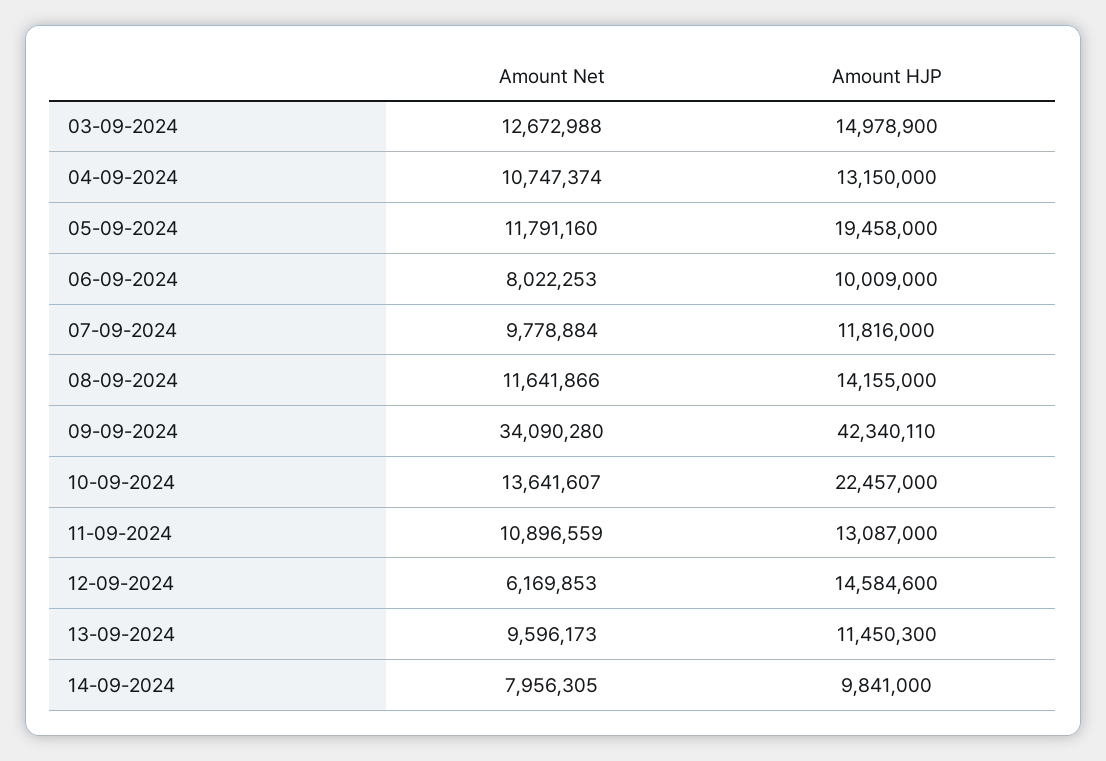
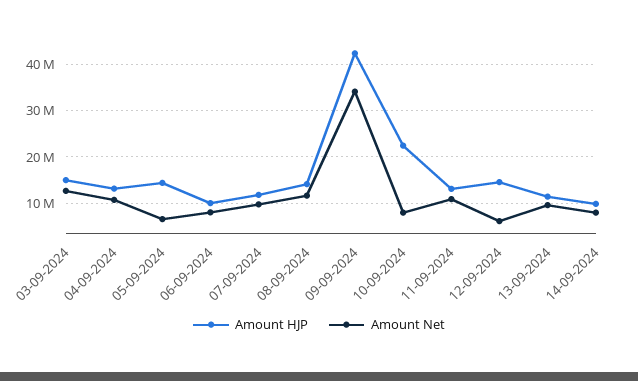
  {
    "Amount Net": {
      "03-09-2024": 12672988,
      "04-09-2024": 10747374,
-     "05-09-2024": 11791160,
+     "05-09-2024": 6000000,
      "06-09-2024": 8022253,
      "07-09-2024": 9778884,
      "08-09-2024": 11641866,
      "09-09-2024": 34090280,
-     "10-09-2024": 13641607,
+     "10-09-2024": 8000000,
      "11-09-2024": 10896559,
      "12-09-2024": 6169853,
      "13-09-2024": 9596173,
      "14-09-2024": 7956305
    },
    "Amount HJP": {
      "03-09-2024": 14978900,
      "04-09-2024": 13150000,
-     "05-09-2024": 19458000,
+     "05-09-2024": 14000000,
      "06-09-2024": 10009000,
      "07-09-2024": 11816000,
      "08-09-2024": 14155000,
      "09-09-2024": 42340110,
      "10-09-2024": 22457000,
      "11-09-2024": 13087000,
      "12-09-2024": 14584600,
      "13-09-2024": 11450300,
      "14-09-2024": 9841000
    }
  }

